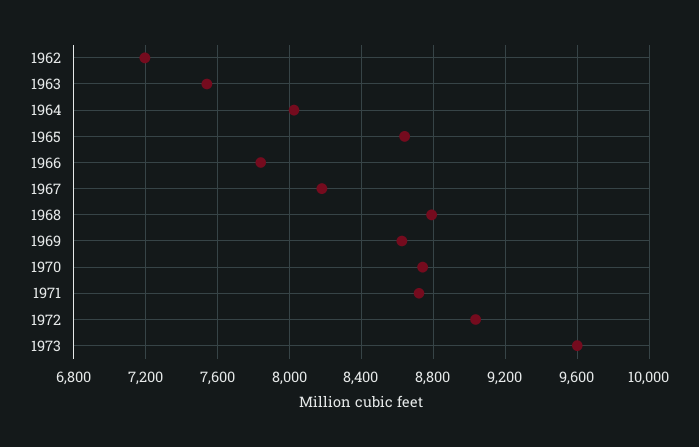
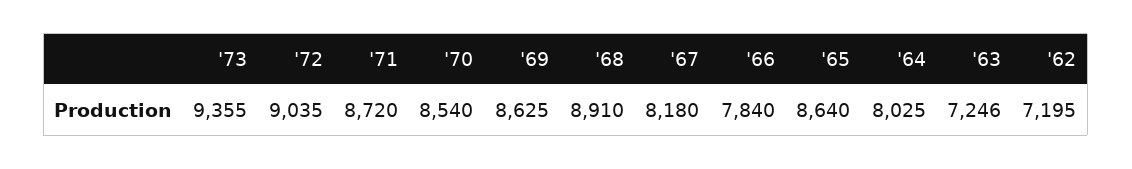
  {
    "1962": 7195,
-   "1963": 7550,
+   "1963": 7246,
    "1964": 8025,
    "1965": 8640,
    "1966": 7840,
    "1967": 8180,
-   "1968": 8800,
+   "1968": 8910,
    "1969": 8625,
-   "1970": 8750,
+   "1970": 8540,
    "1971": 8720,
    "1972": 9035,
-   "1973": 9600
+   "1973": 9355
  }

